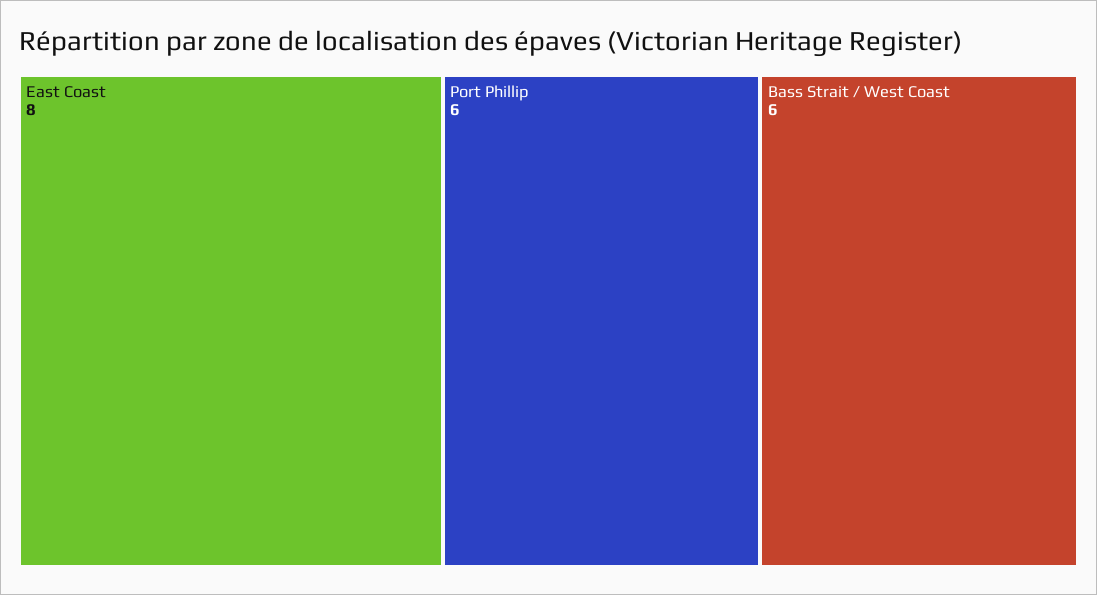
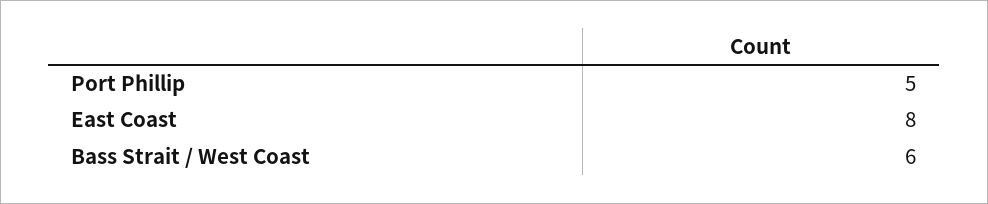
  {
    "East Coast": 8,
-   "Port Phillip": 6,
+   "Port Phillip": 5,
    "Bass Strait / West Coast": 6
  }

